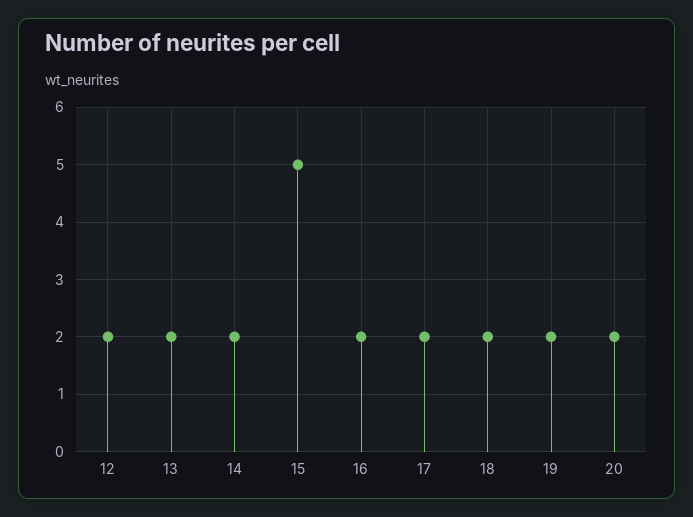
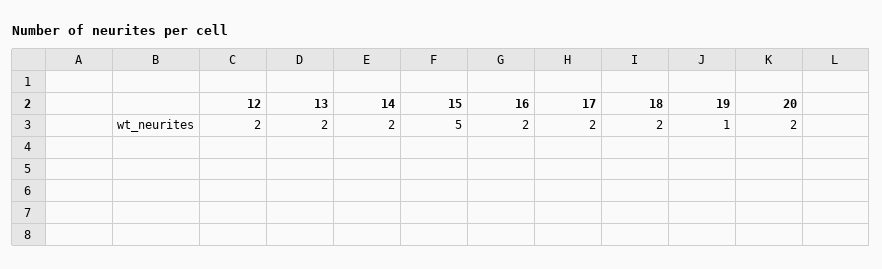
  {
    "12": 2,
    "13": 2,
    "14": 2,
    "15": 5,
    "16": 2,
    "17": 2,
    "18": 2,
-   "19": 2,
+   "19": 1,
    "20": 2
  }

